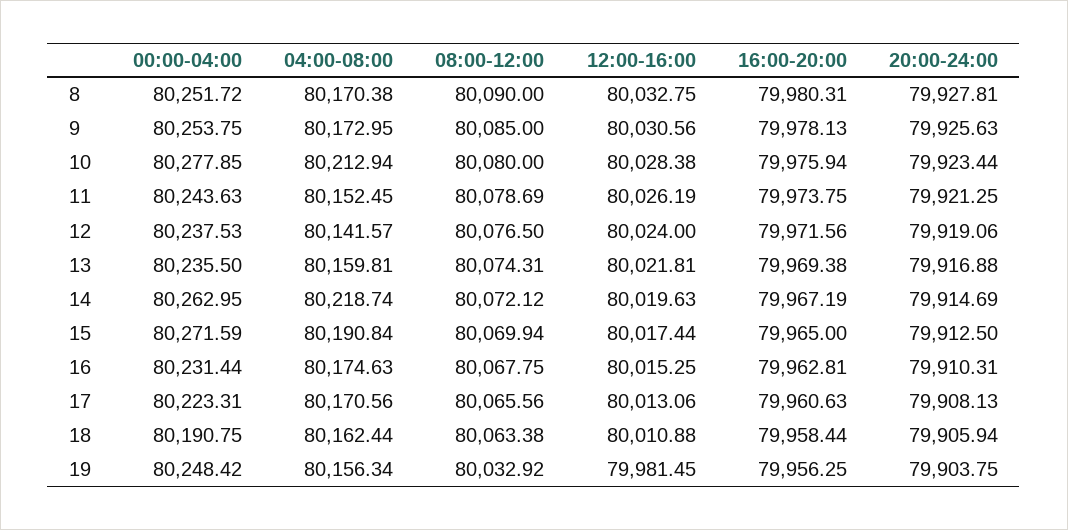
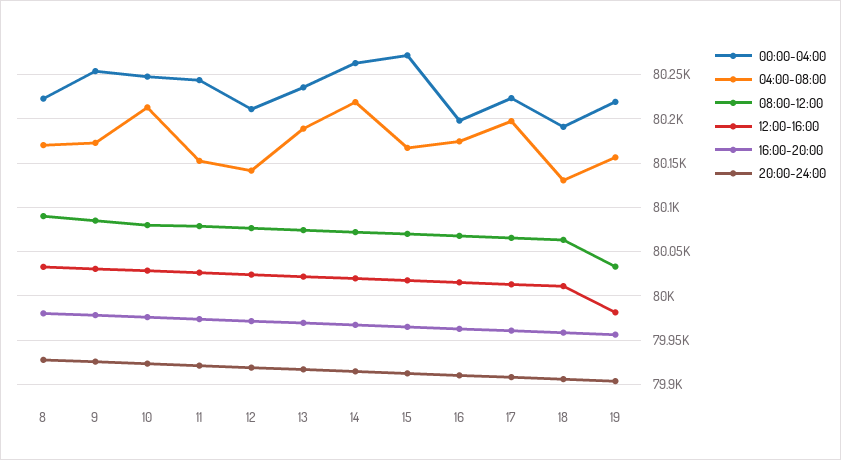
  {
    "00:00-04:00": {
-     "8": 80251.72,
+     "8": 80220,
      "9": 80253.75,
-     "10": 80277.85,
+     "10": 80250,
      "11": 80243.63,
-     "12": 80237.53,
+     "12": 80210,
      "13": 80235.5,
      "14": 80262.95,
      "15": 80271.59,
-     "16": 80231.44,
+     "16": 80200,
      "17": 80223.31,
      "18": 80190.75,
-     "19": 80248.42
+     "19": 80220
    },
    "04:00-08:00": {
      "8": 80170.38,
      "9": 80172.95,
      "10": 80212.94,
      "11": 80152.45,
      "12": 80141.57,
-     "13": 80159.81,
+     "13": 80190,
      "14": 80218.74,
-     "15": 80190.84,
+     "15": 80170,
      "16": 80174.63,
-     "17": 80170.56,
+     "17": 80200,
-     "18": 80162.44,
+     "18": 80130,
      "19": 80156.34
    },
    "08:00-12:00": {
      "8": 80090,
      "9": 80085,
      "10": 80080,
      "11": 80078.69,
      "12": 80076.5,
      "13": 80074.31,
      "14": 80072.12,
      "15": 80069.94,
      "16": 80067.75,
      "17": 80065.56,
      "18": 80063.38,
      "19": 80032.92
    },
    "12:00-16:00": {
      "8": 80032.75,
      "9": 80030.56,
      "10": 80028.38,
      "11": 80026.19,
      "12": 80024,
      "13": 80021.81,
      "14": 80019.63,
      "15": 80017.44,
      "16": 80015.25,
      "17": 80013.06,
      "18": 80010.88,
      "19": 79981.45
    },
    "16:00-20:00": {
      "8": 79980.31,
      "9": 79978.13,
      "10": 79975.94,
      "11": 79973.75,
      "12": 79971.56,
      "13": 79969.38,
      "14": 79967.19,
      "15": 79965,
      "16": 79962.81,
      "17": 79960.63,
      "18": 79958.44,
      "19": 79956.25
    },
    "20:00-24:00": {
      "8": 79927.81,
      "9": 79925.63,
      "10": 79923.44,
      "11": 79921.25,
      "12": 79919.06,
      "13": 79916.88,
      "14": 79914.69,
      "15": 79912.5,
      "16": 79910.31,
      "17": 79908.13,
      "18": 79905.94,
      "19": 79903.75
    }
  }

